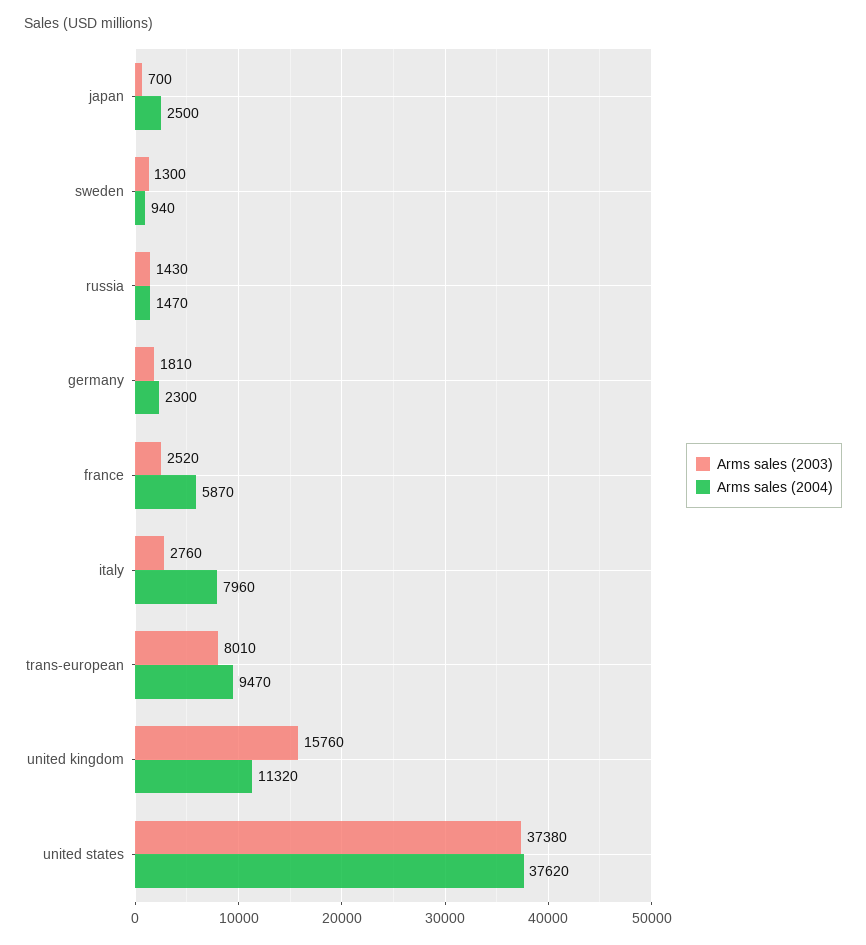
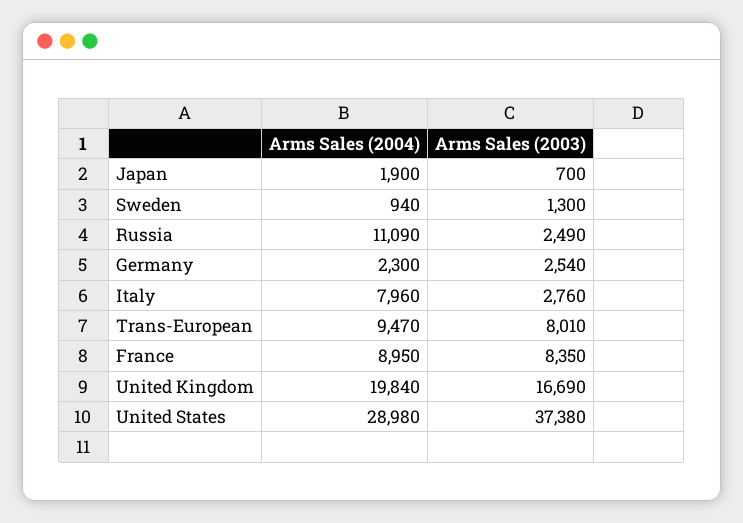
  {
    "Arms sales (2003)": {
      "japan": 700,
      "sweden": 1300,
-     "russia": 1430,
+     "russia": 2490,
-     "germany": 1810,
+     "germany": 2540,
-     "france": 2520,
+     "france": 8350,
      "italy": 2760,
      "trans-european": 8010,
-     "united kingdom": 15760,
+     "united kingdom": 16690,
      "united states": 37380
    },
    "Arms sales (2004)": {
-     "japan": 2500,
+     "japan": 1900,
      "sweden": 940,
-     "russia": 1470,
+     "russia": 11090,
      "germany": 2300,
-     "france": 5870,
+     "france": 8950,
      "italy": 7960,
      "trans-european": 9470,
-     "united kingdom": 11320,
+     "united kingdom": 19840,
-     "united states": 37620
+     "united states": 28980
    }
  }

